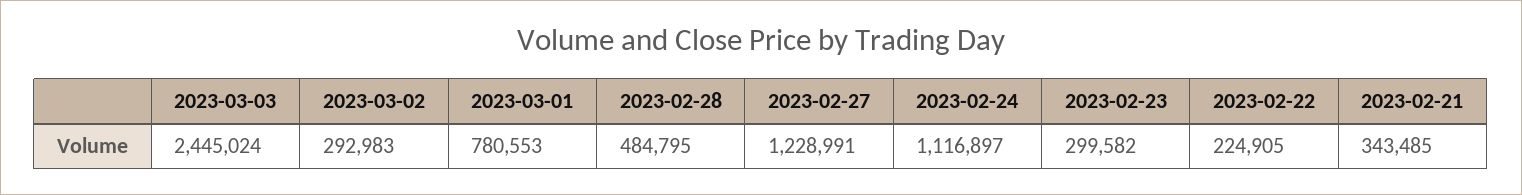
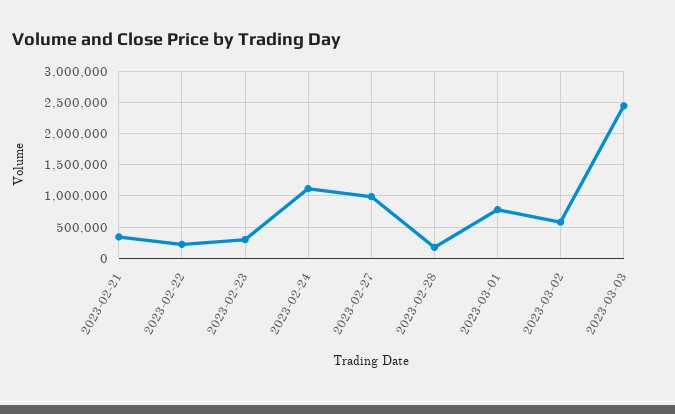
  {
    "2023-03-03": 2445024,
-   "2023-03-02": 292983,
+   "2023-03-02": 600000,
    "2023-03-01": 780553,
-   "2023-02-28": 484795,
+   "2023-02-28": 200000,
-   "2023-02-27": 1228991,
+   "2023-02-27": 1000000,
    "2023-02-24": 1116897,
    "2023-02-23": 299582,
    "2023-02-22": 224905,
    "2023-02-21": 343485
  }

